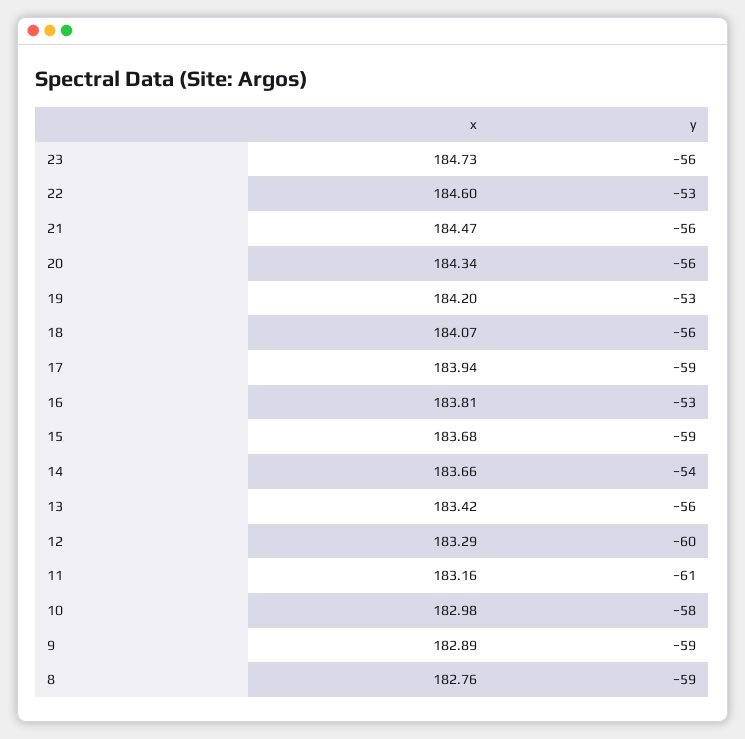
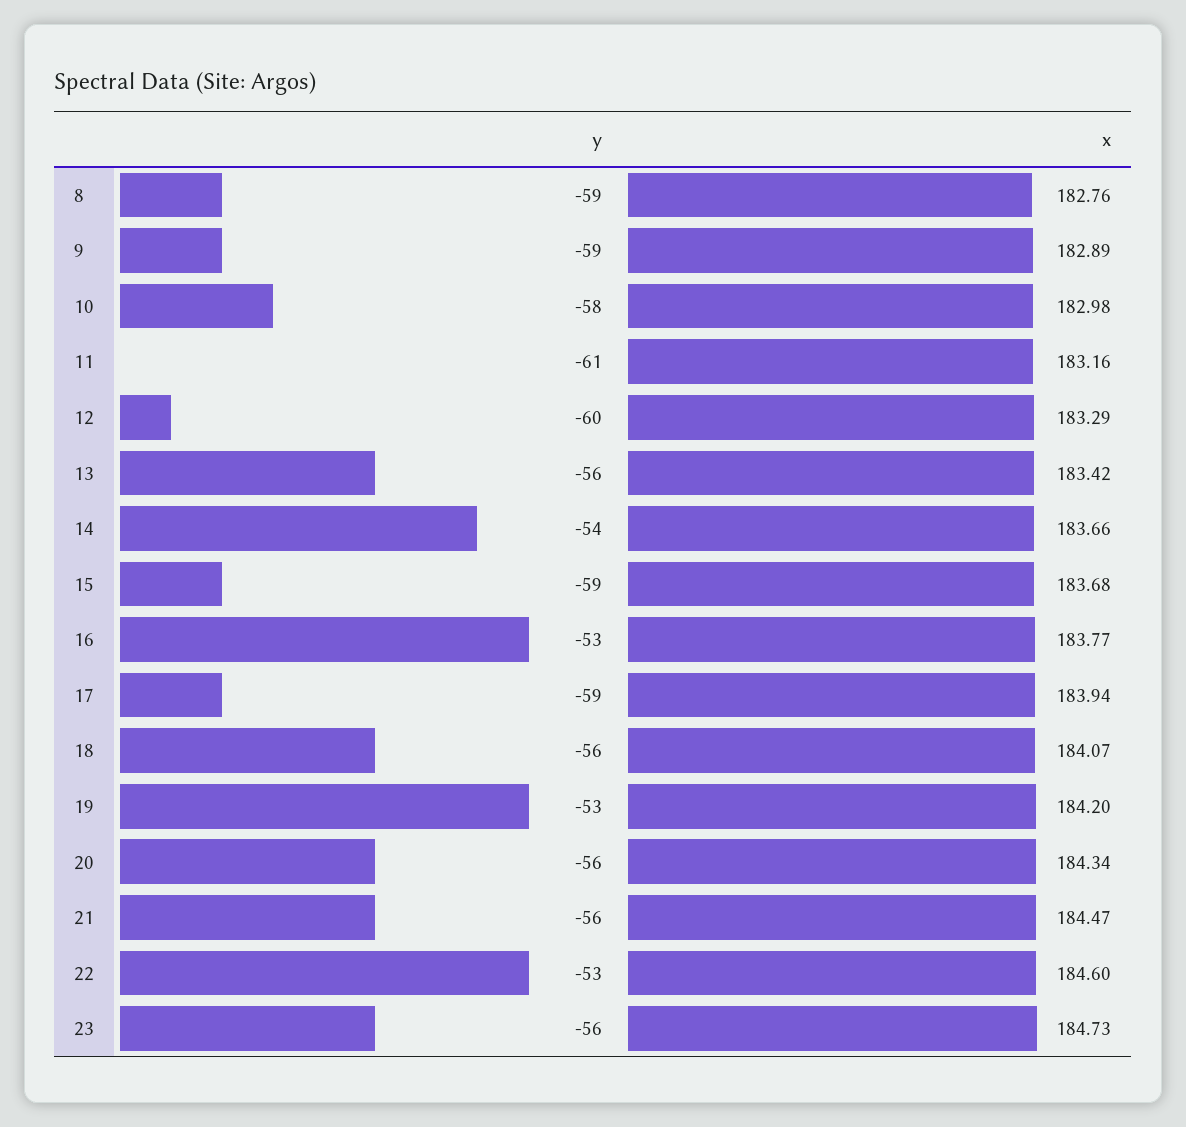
  {
    "x": {
      "23": 184.73,
      "22": 184.6,
      "21": 184.47,
      "20": 184.34,
      "19": 184.2,
      "18": 184.07,
      "17": 183.94,
-     "16": 183.81,
+     "16": 183.77,
      "15": 183.68,
      "14": 183.66,
      "13": 183.42,
      "12": 183.29,
      "11": 183.16,
      "10": 182.98,
      "9": 182.89,
      "8": 182.76
    },
    "y": {
      "23": -56,
      "22": -53,
      "21": -56,
      "20": -56,
      "19": -53,
      "18": -56,
      "17": -59,
      "16": -53,
      "15": -59,
      "14": -54,
      "13": -56,
      "12": -60,
      "11": -61,
      "10": -58,
      "9": -59,
      "8": -59
    }
  }

